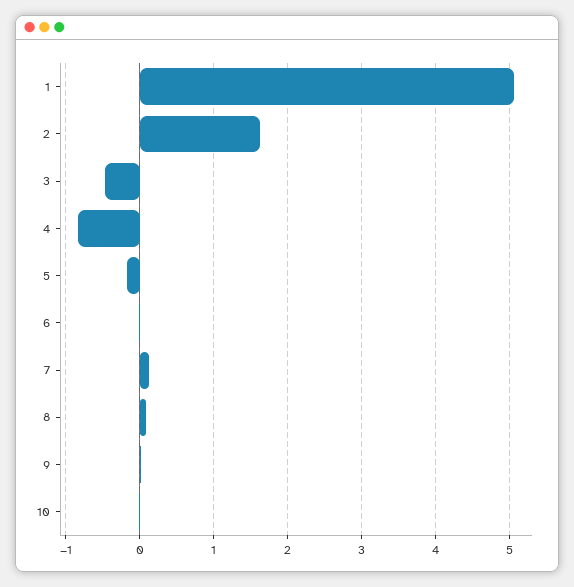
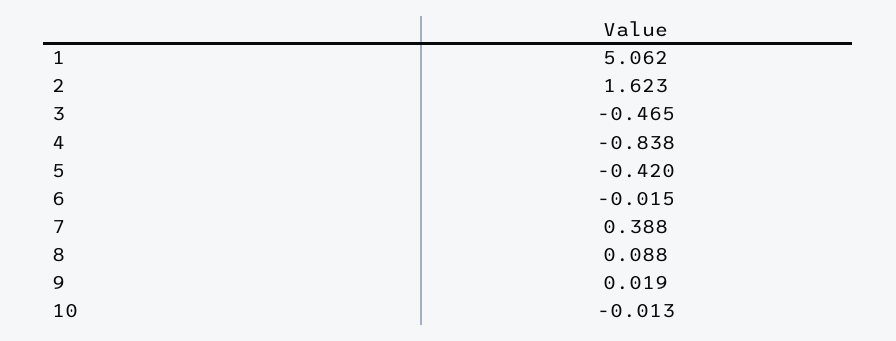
  {
    "1": 5.062,
    "2": 1.623,
    "3": -0.465,
    "4": -0.838,
-   "5": -0.2,
+   "5": -0.42,
    "6": -0.015,
-   "7": 0.1,
+   "7": 0.388,
    "8": 0.088,
    "9": 0.019,
    "10": -0.013
  }

